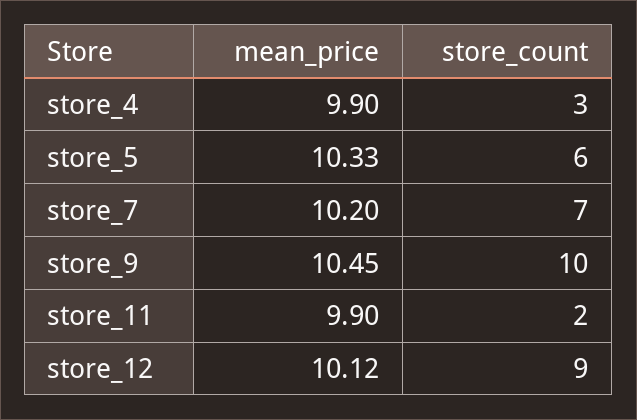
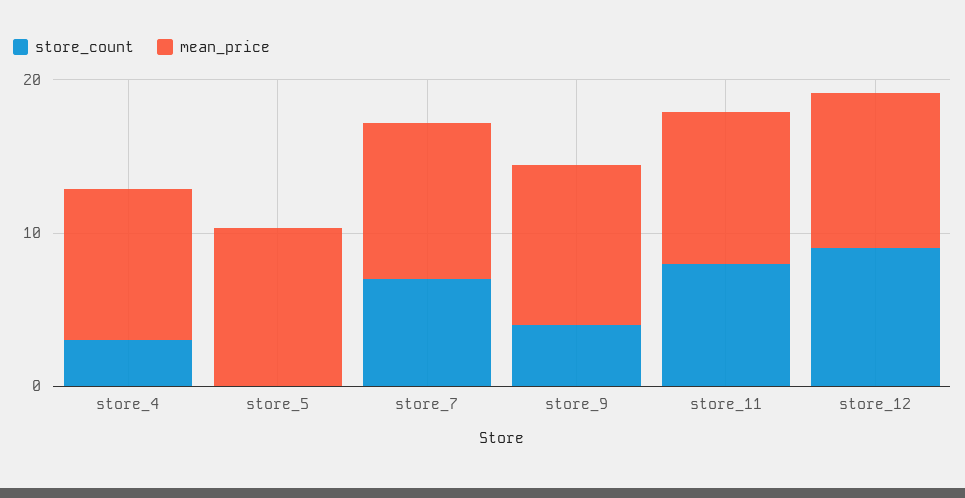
  {
    "mean_price": {
      "store_4": 9.9,
      "store_5": 10.33,
      "store_7": 10.2,
      "store_9": 10.45,
      "store_11": 9.9,
      "store_12": 10.12
    },
    "store_count": {
      "store_4": 3,
-     "store_5": 6,
+     "store_5": 0,
      "store_7": 7,
-     "store_9": 10,
+     "store_9": 4,
-     "store_11": 2,
+     "store_11": 8,
      "store_12": 9
    }
  }

